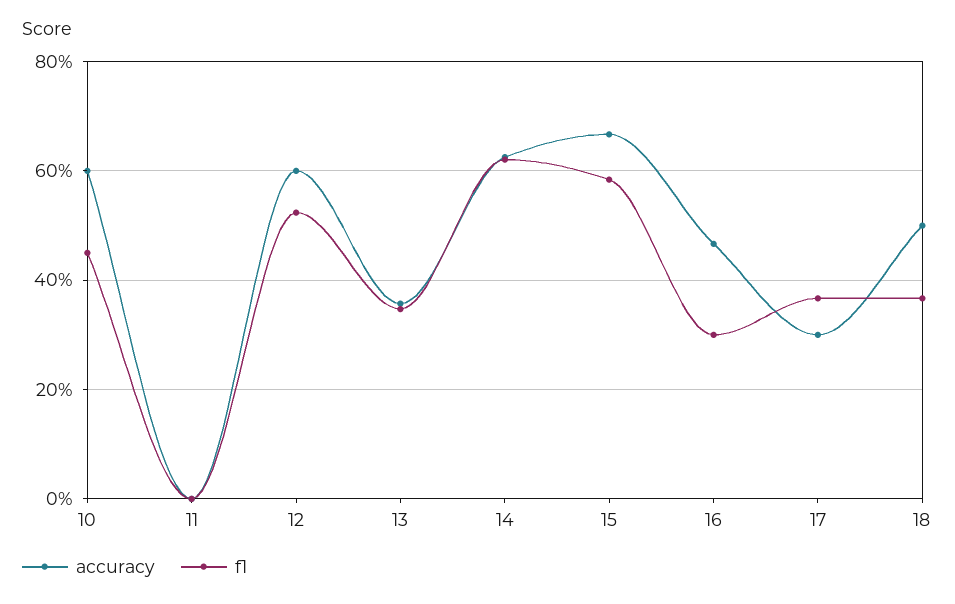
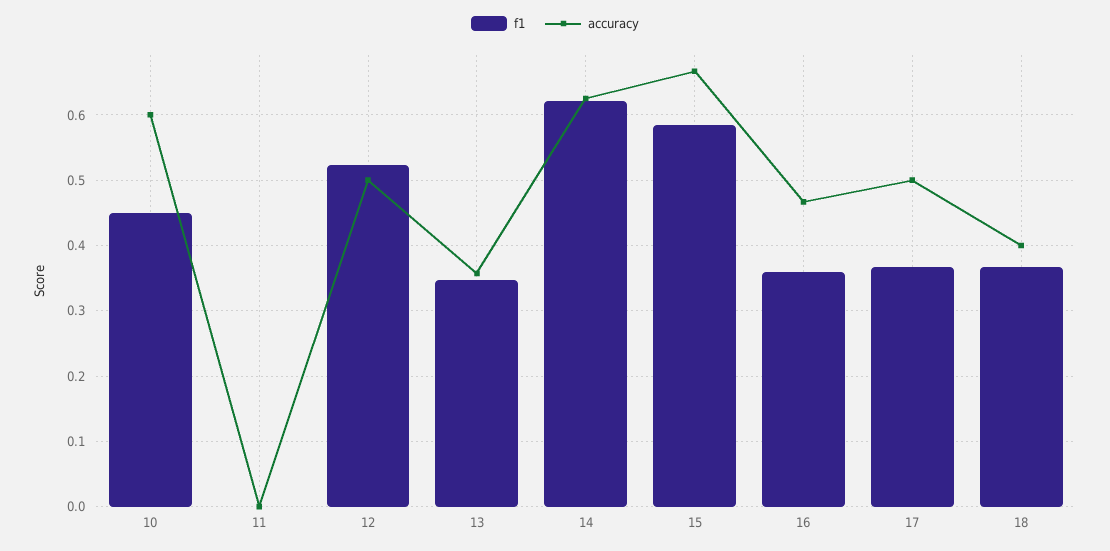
  {
    "accuracy": {
      "10": 0.6,
      "11": 0,
-     "12": 0.6,
+     "12": 0.5,
      "13": 0.36,
      "14": 0.63,
      "15": 0.67,
      "16": 0.47,
-     "17": 0.3,
+     "17": 0.5,
-     "18": 0.5
+     "18": 0.4
    },
    "f1": {
      "10": 0.45,
      "11": 0,
      "12": 0.52,
      "13": 0.35,
      "14": 0.62,
      "15": 0.58,
-     "16": 0.3,
+     "16": 0.36,
      "17": 0.37,
      "18": 0.37
    }
  }

